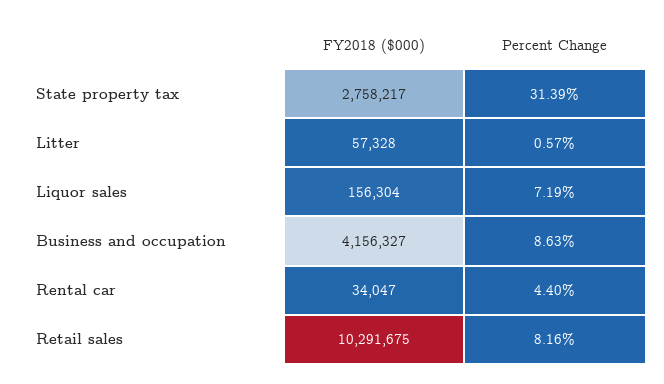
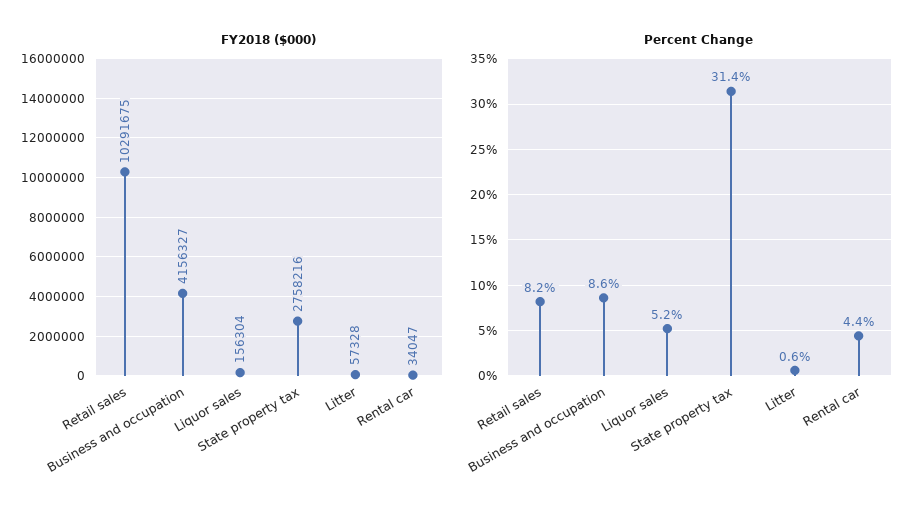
  {
    "FY2018 ($000)": {
-     "State property tax": 2758217,
+     "State property tax": 2758216,
      "Litter": 57328,
      "Liquor sales": 156304,
      "Business and occupation": 4156327,
      "Rental car": 34047,
      "Retail sales": 10291675
    },
    "Percent Change": {
      "State property tax": 31.39,
      "Litter": 0.57,
-     "Liquor sales": 7.19,
+     "Liquor sales": 5.2,
      "Business and occupation": 8.63,
      "Rental car": 4.4,
      "Retail sales": 8.16
    }
  }

